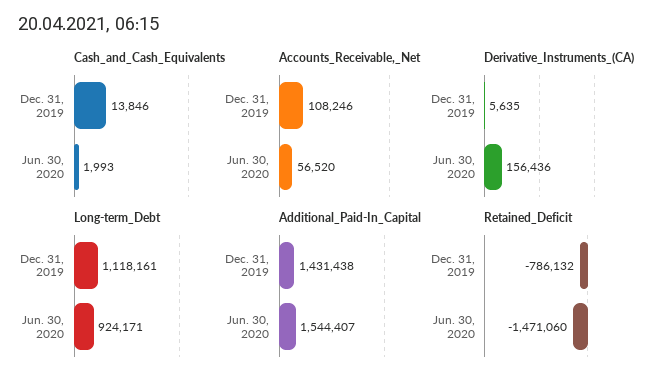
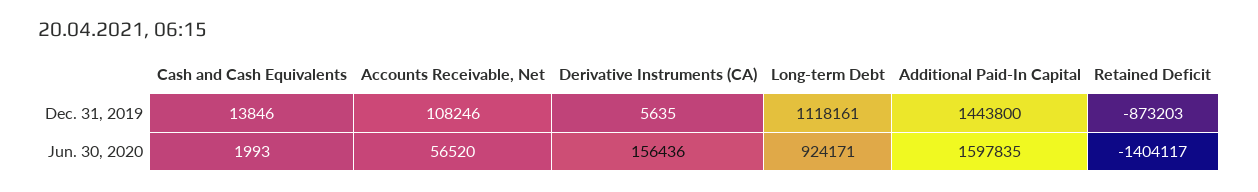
  {
    "Cash_and_Cash_Equivalents": {
      "Dec. 31, 2019": 13846,
      "Jun. 30, 2020": 1993
    },
    "Accounts_Receivable,_Net": {
      "Dec. 31, 2019": 108246,
      "Jun. 30, 2020": 56520
    },
    "Derivative_Instruments_(CA)": {
      "Dec. 31, 2019": 5635,
      "Jun. 30, 2020": 156436
    },
    "Long-term_Debt": {
      "Dec. 31, 2019": 1118161,
      "Jun. 30, 2020": 924171
    },
    "Additional_Paid-In_Capital": {
-     "Dec. 31, 2019": 1431438,
+     "Dec. 31, 2019": 1443800,
-     "Jun. 30, 2020": 1544407
+     "Jun. 30, 2020": 1597835
    },
    "Retained_Deficit": {
-     "Dec. 31, 2019": -786132,
+     "Dec. 31, 2019": -873203,
-     "Jun. 30, 2020": -1471060
+     "Jun. 30, 2020": -1404117
    }
  }

